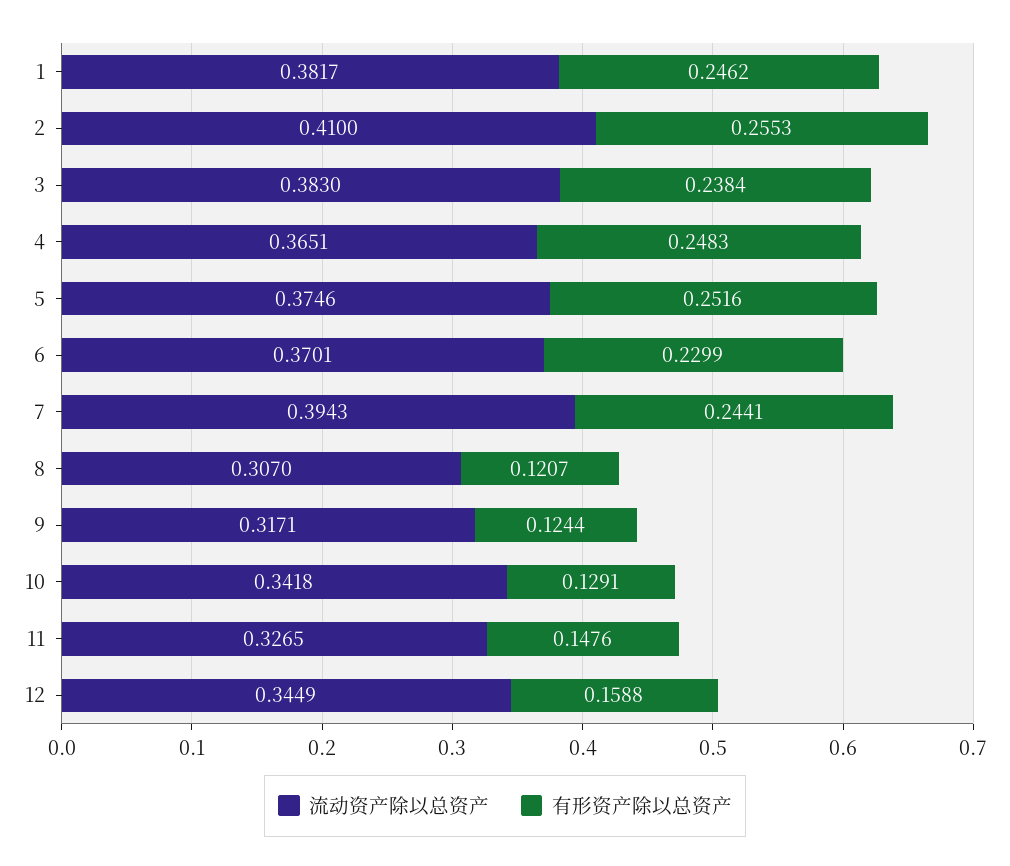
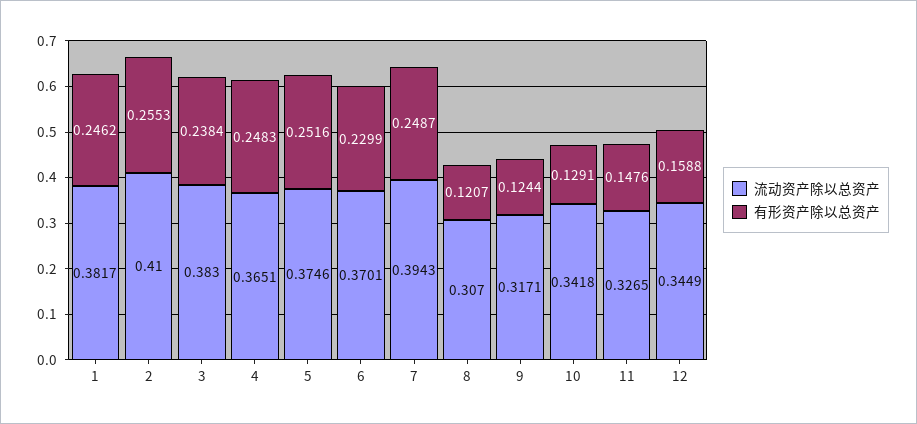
  {
    "流动资产除以总资产": {
      "1": 0.3817,
      "2": 0.41,
      "3": 0.383,
      "4": 0.3651,
      "5": 0.3746,
      "6": 0.3701,
      "7": 0.3943,
      "8": 0.307,
      "9": 0.3171,
      "10": 0.3418,
      "11": 0.3265,
      "12": 0.3449
    },
    "有形资产除以总资产": {
      "1": 0.2462,
      "2": 0.2553,
      "3": 0.2384,
      "4": 0.2483,
      "5": 0.2516,
      "6": 0.2299,
-     "7": 0.2441,
+     "7": 0.2487,
      "8": 0.1207,
      "9": 0.1244,
      "10": 0.1291,
      "11": 0.1476,
      "12": 0.1588
    }
  }

